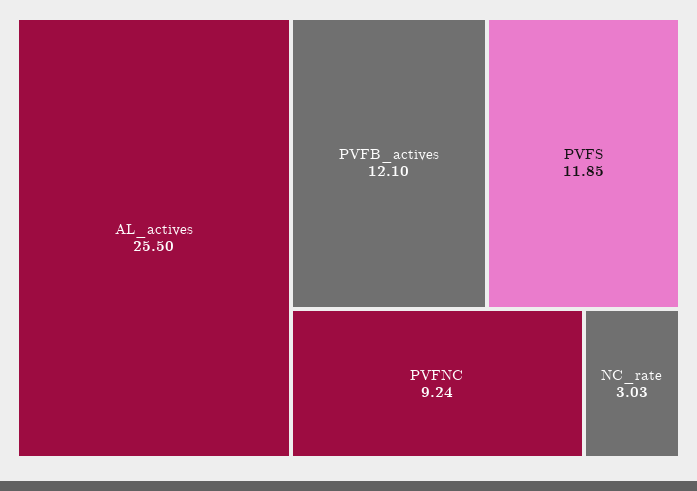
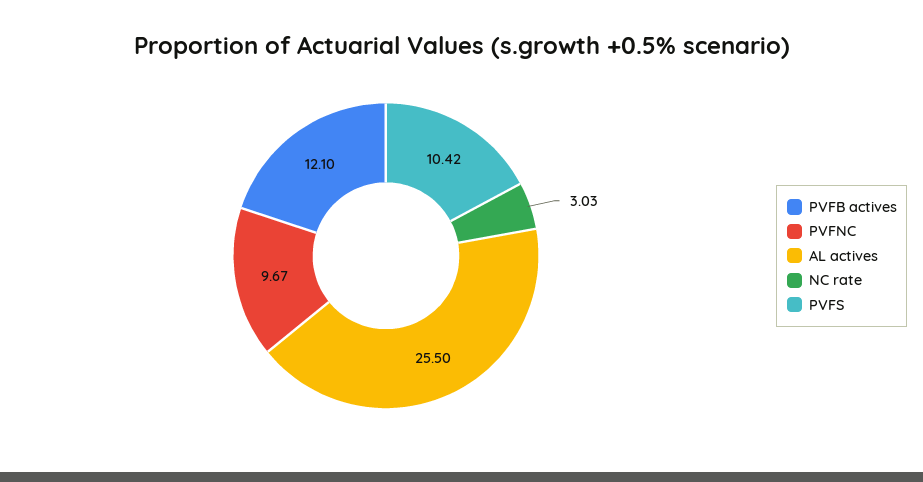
  {
    "AL_actives": 25.5,
    "PVFB_actives": 12.1,
-   "PVFS": 11.85,
+   "PVFS": 10.42,
-   "PVFNC": 9.24,
+   "PVFNC": 9.67,
    "NC_rate": 3.03
  }

